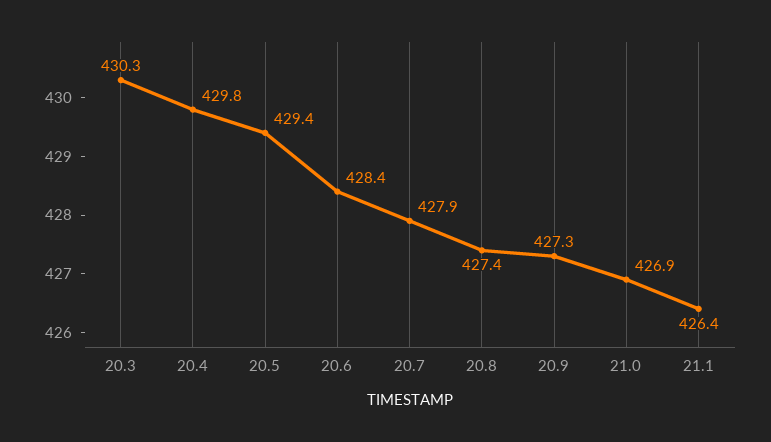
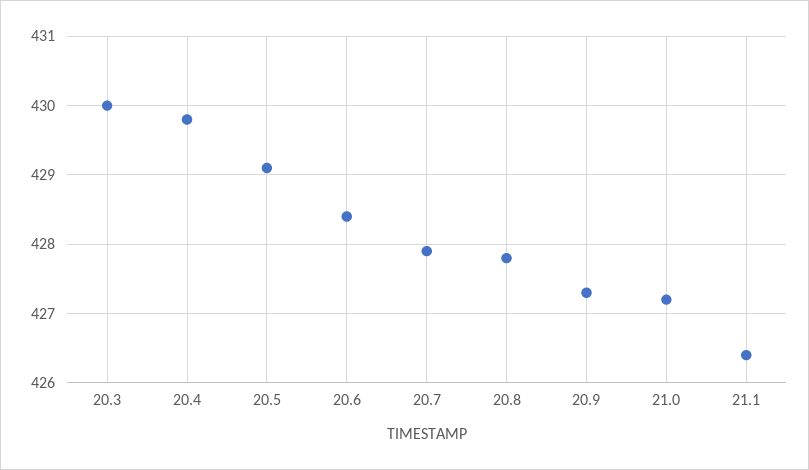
  {
-   "20.3": 430.3,
+   "20.3": 430,
    "20.4": 429.8,
-   "20.5": 429.4,
+   "20.5": 429.1,
    "20.6": 428.4,
    "20.7": 427.9,
-   "20.8": 427.4,
+   "20.8": 427.8,
    "20.9": 427.3,
-   "21.0": 426.9,
+   "21.0": 427.2,
    "21.1": 426.4
  }

